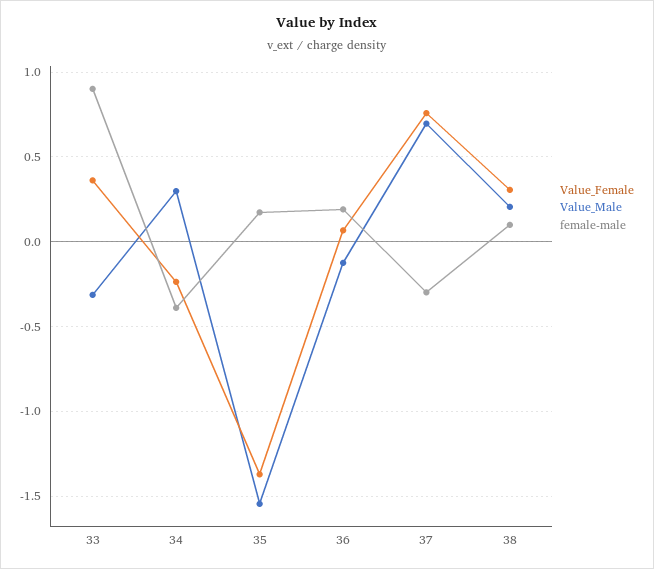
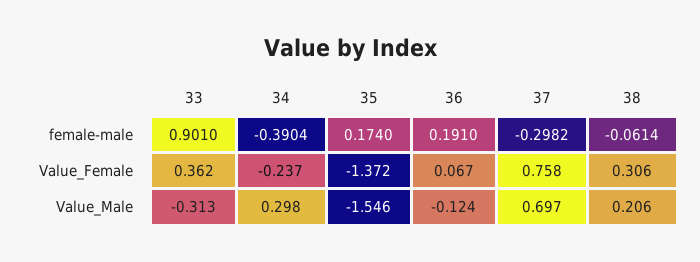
  {
    "Value_Female": {
      "33": 0.362,
      "34": -0.237,
      "35": -1.372,
      "36": 0.067,
      "37": 0.758,
      "38": 0.306
    },
    "Value_Male": {
      "33": -0.313,
      "34": 0.298,
      "35": -1.546,
      "36": -0.124,
      "37": 0.697,
      "38": 0.206
    },
    "female-male": {
      "33": 0.901,
      "34": -0.3904,
      "35": 0.174,
      "36": 0.191,
      "37": -0.2982,
-     "38": 0.1
+     "38": -0.0614
    }
  }

